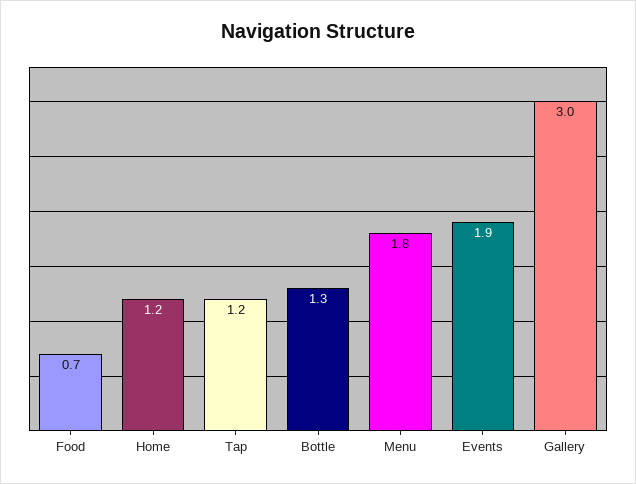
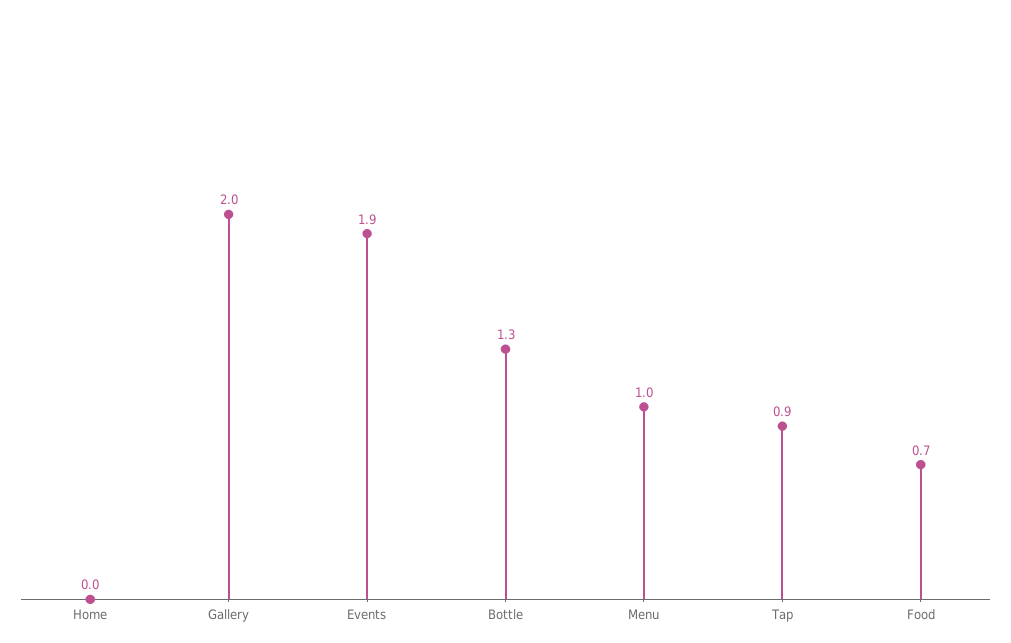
  {
    "Food": 0.7,
-   "Home": 1.2,
+   "Home": 0,
-   "Tap": 1.2,
+   "Tap": 0.9,
    "Bottle": 1.3,
-   "Menu": 1.8,
+   "Menu": 1,
    "Events": 1.9,
-   "Gallery": 3
+   "Gallery": 2
  }

